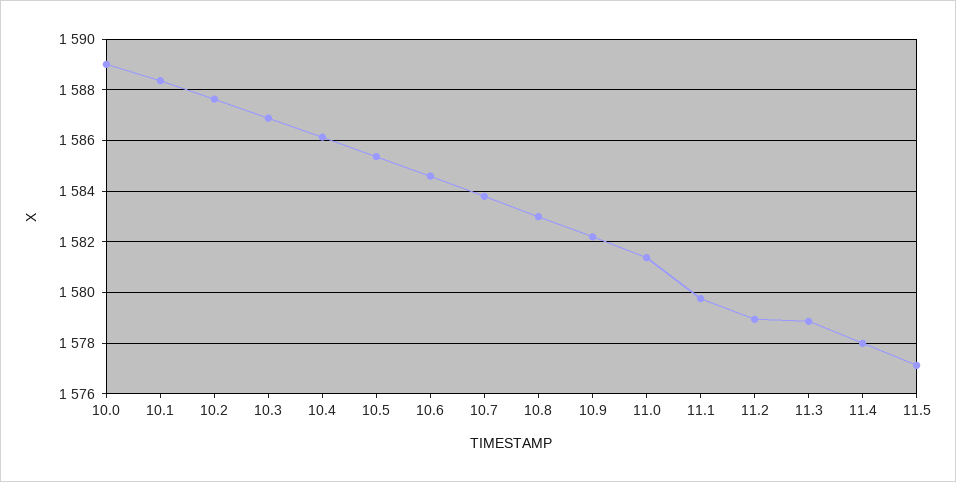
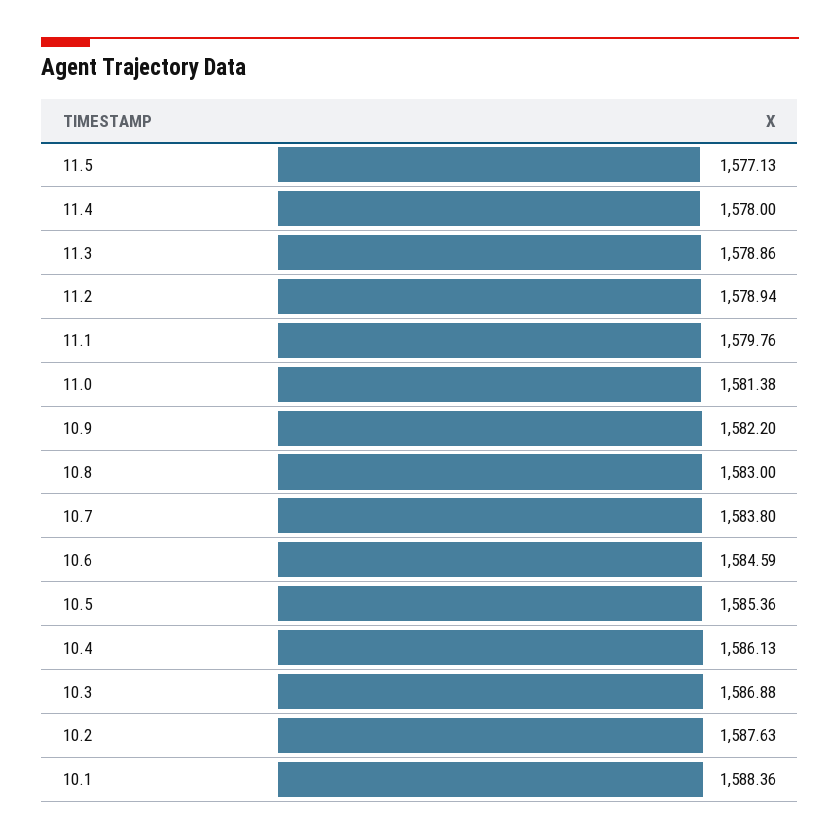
  {
-   "10.0": 1589,
    "10.1": 1588.36,
    "10.2": 1587.63,
    "10.3": 1586.88,
    "10.4": 1586.13,
    "10.5": 1585.36,
    "10.6": 1584.59,
    "10.7": 1583.8,
    "10.8": 1583,
    "10.9": 1582.2,
    "11.0": 1581.38,
    "11.1": 1579.76,
    "11.2": 1578.94,
    "11.3": 1578.86,
    "11.4": 1578,
    "11.5": 1577.13
  }

